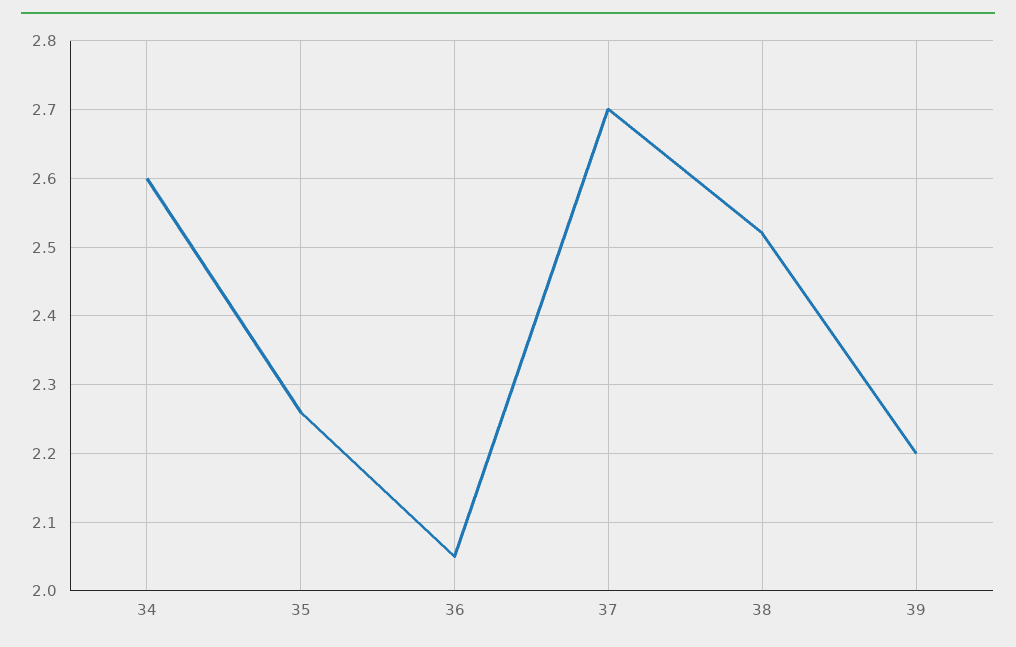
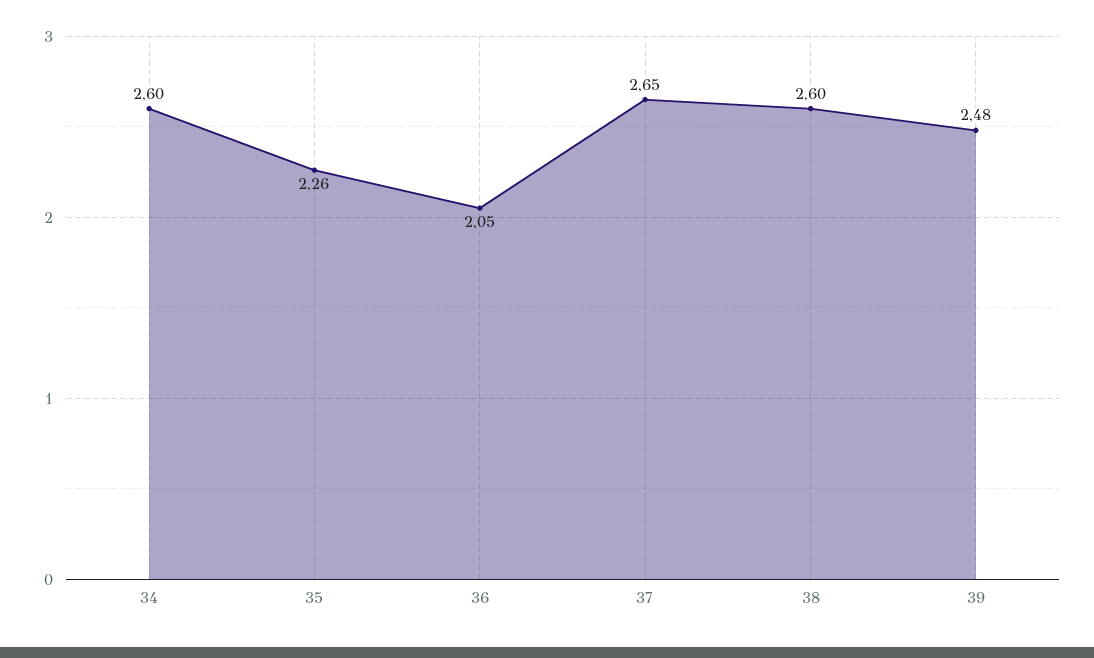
  {
    "34": 2.6,
    "35": 2.26,
    "36": 2.05,
-   "37": 2.7,
+   "37": 2.65,
-   "38": 2.52,
+   "38": 2.6,
-   "39": 2.2
+   "39": 2.48
  }

